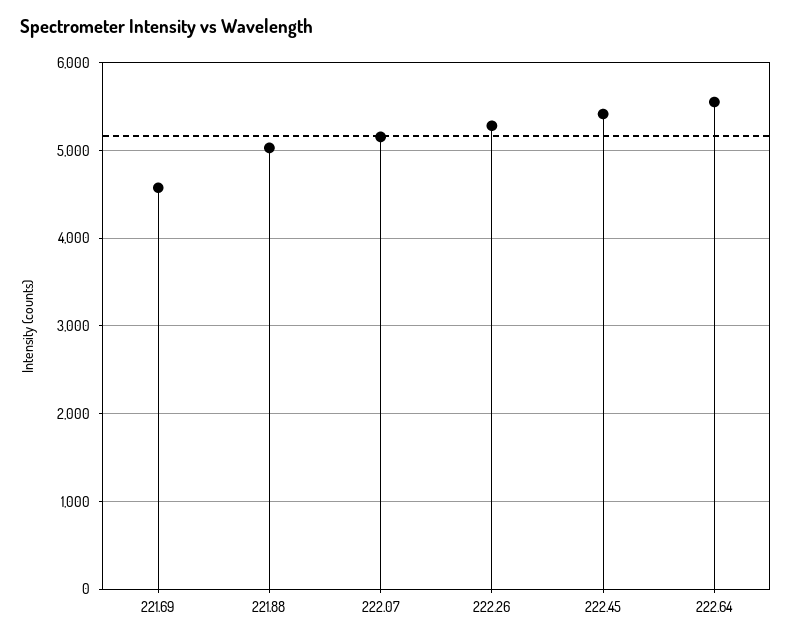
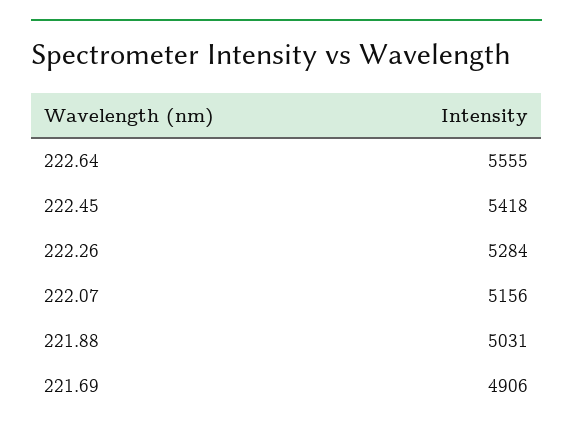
  {
-   "221.69": 4600,
+   "221.69": 4906,
    "221.88": 5031,
    "222.07": 5156,
    "222.26": 5284,
    "222.45": 5418,
    "222.64": 5555
  }

